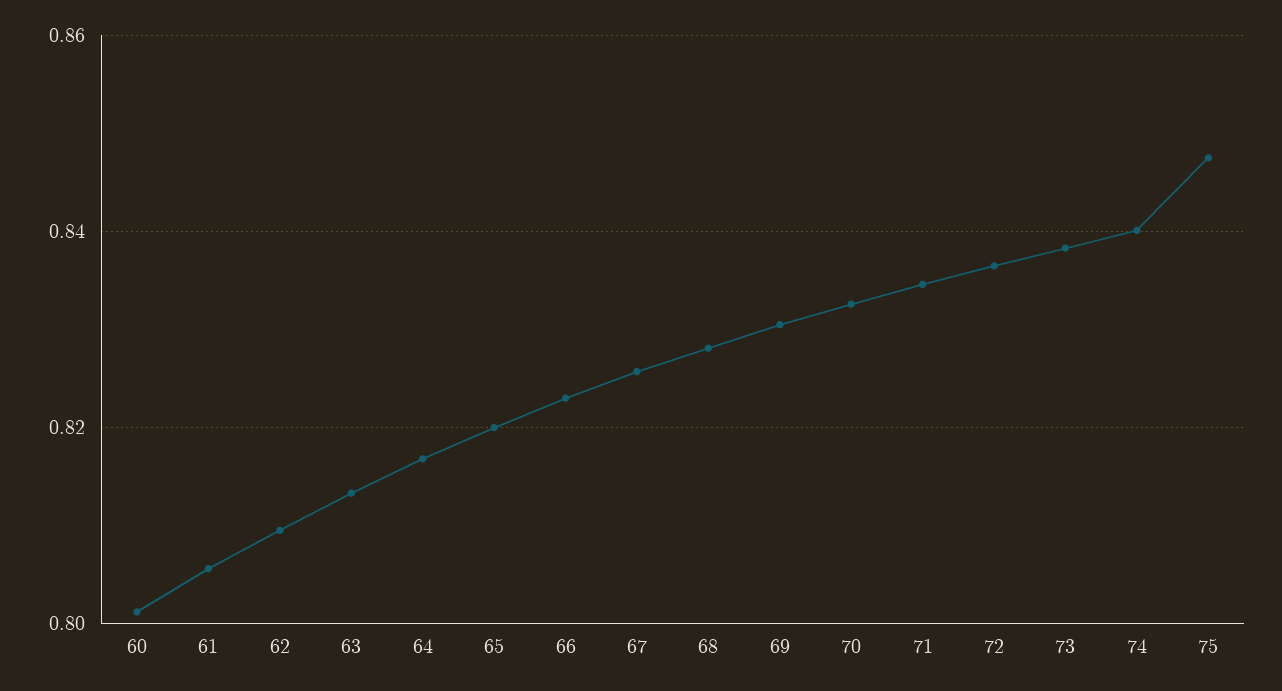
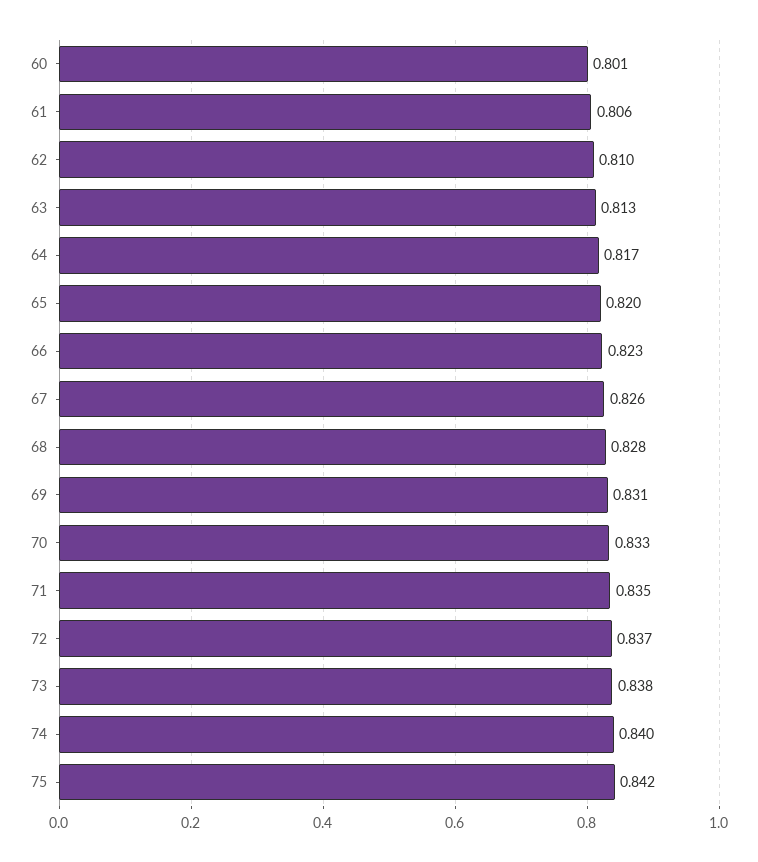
  {
    "60": 0.801,
    "61": 0.806,
    "62": 0.81,
    "63": 0.813,
    "64": 0.817,
    "65": 0.82,
    "66": 0.823,
    "67": 0.826,
    "68": 0.828,
    "69": 0.831,
    "70": 0.833,
    "71": 0.835,
    "72": 0.837,
    "73": 0.838,
    "74": 0.84,
-   "75": 0.848
+   "75": 0.842
  }

